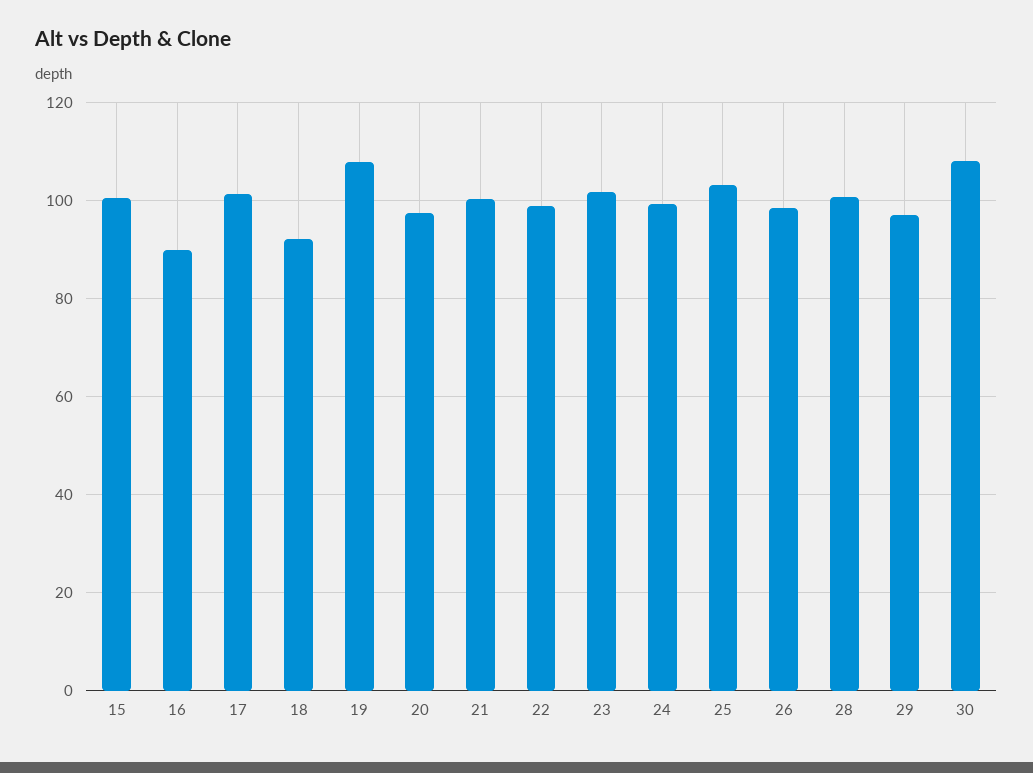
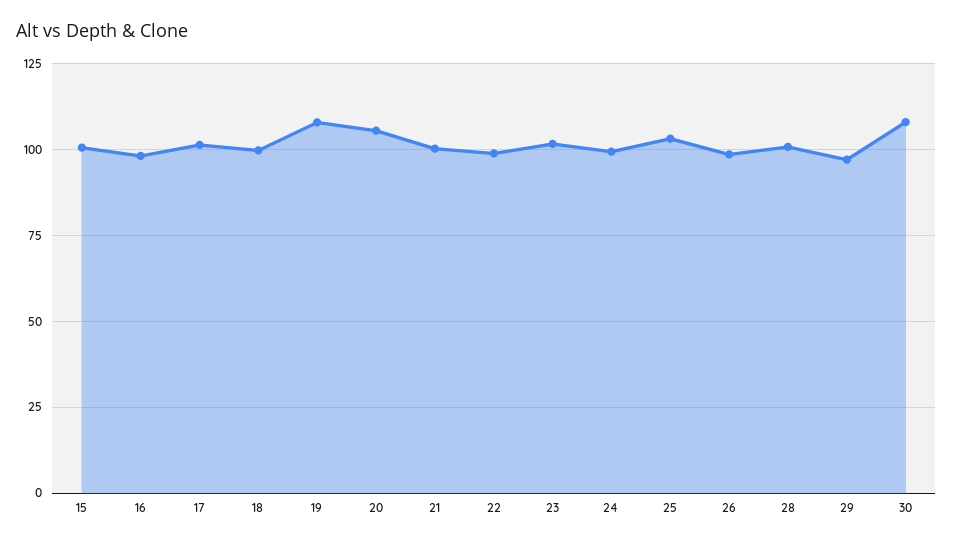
  {
    "15": 100,
-   "16": 90,
+   "16": 97.5,
    "17": 102,
-   "18": 92,
+   "18": 100,
    "19": 108,
-   "20": 98,
+   "20": 105,
    "21": 100,
    "22": 98,
    "23": 102,
    "24": 100,
    "25": 104,
    "26": 98,
    "28": 100,
    "29": 98,
    "30": 108
  }

